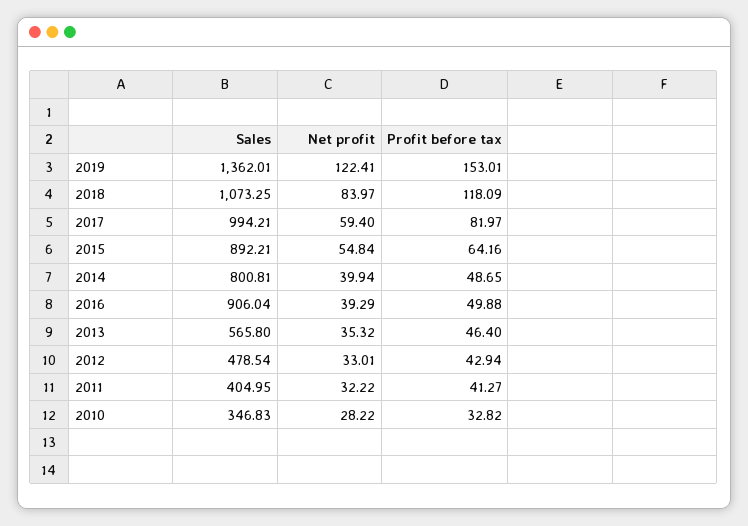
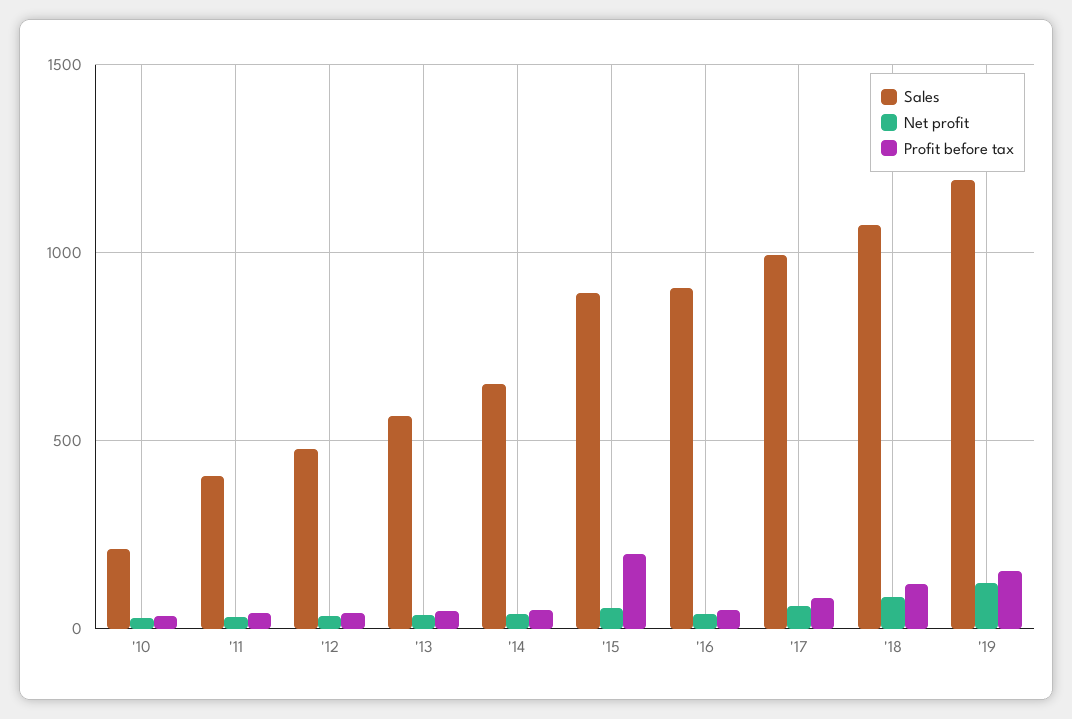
  {
    "Sales": {
-     "2019": 1362.01,
+     "2019": 1200,
      "2018": 1073.25,
      "2017": 994.21,
      "2015": 892.21,
-     "2014": 800.81,
+     "2014": 650,
      "2016": 906.04,
      "2013": 565.8,
      "2012": 478.54,
      "2011": 404.95,
-     "2010": 346.83
+     "2010": 200
    },
    "Net profit": {
      "2019": 122.41,
      "2018": 83.97,
      "2017": 59.4,
      "2015": 54.84,
      "2014": 39.94,
      "2016": 39.29,
      "2013": 35.32,
      "2012": 33.01,
      "2011": 32.22,
      "2010": 28.22
    },
    "Profit before tax": {
      "2019": 153.01,
      "2018": 118.09,
      "2017": 81.97,
-     "2015": 64.16,
+     "2015": 200,
      "2014": 48.65,
      "2016": 49.88,
      "2013": 46.4,
      "2012": 42.94,
      "2011": 41.27,
      "2010": 32.82
    }
  }

